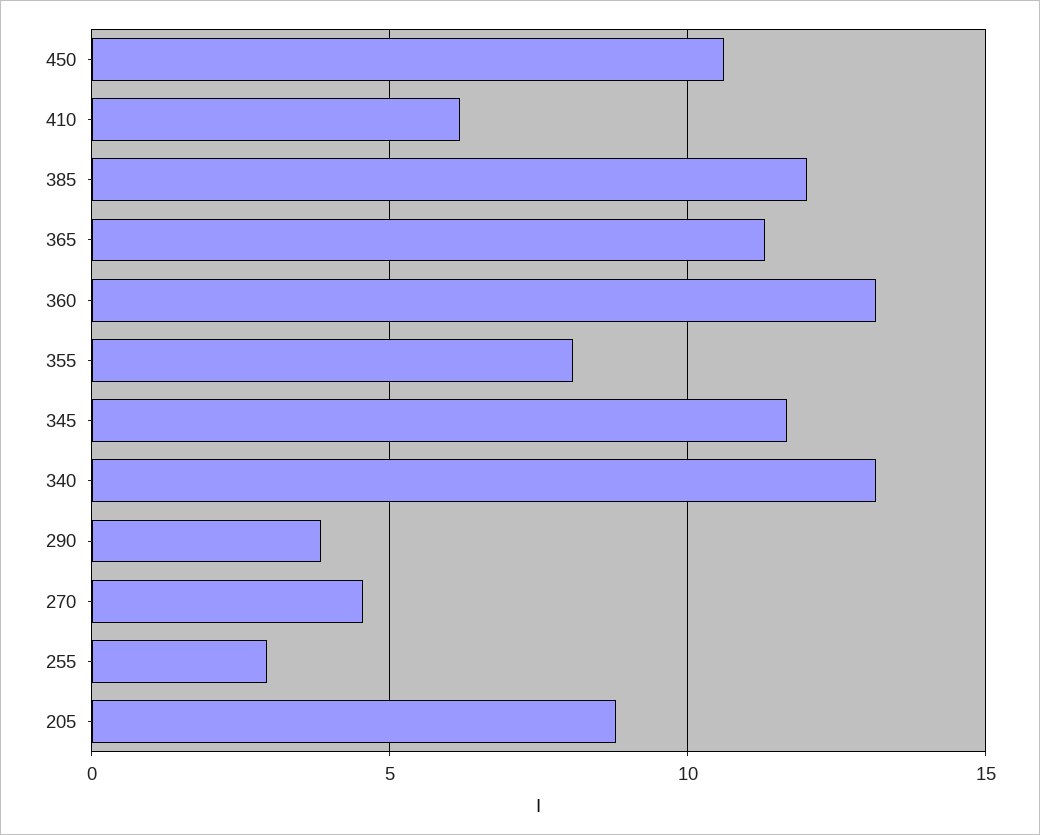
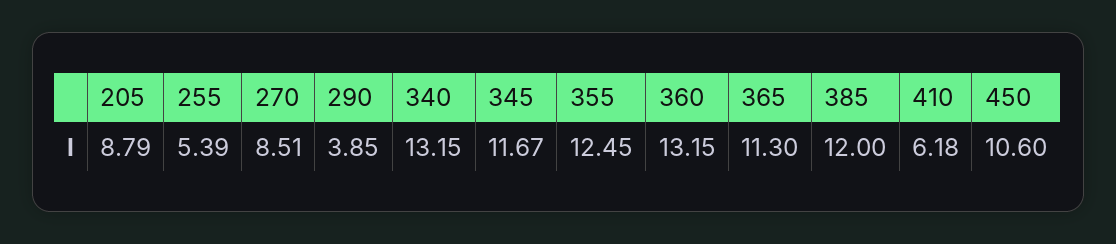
  {
    "450": 10.6,
    "410": 6.18,
    "385": 12,
    "365": 11.3,
    "360": 13.15,
-   "355": 8,
+   "355": 12.45,
    "345": 11.67,
    "340": 13.15,
    "290": 3.85,
-   "270": 4.5,
+   "270": 8.51,
-   "255": 3,
+   "255": 5.39,
    "205": 8.79
  }

